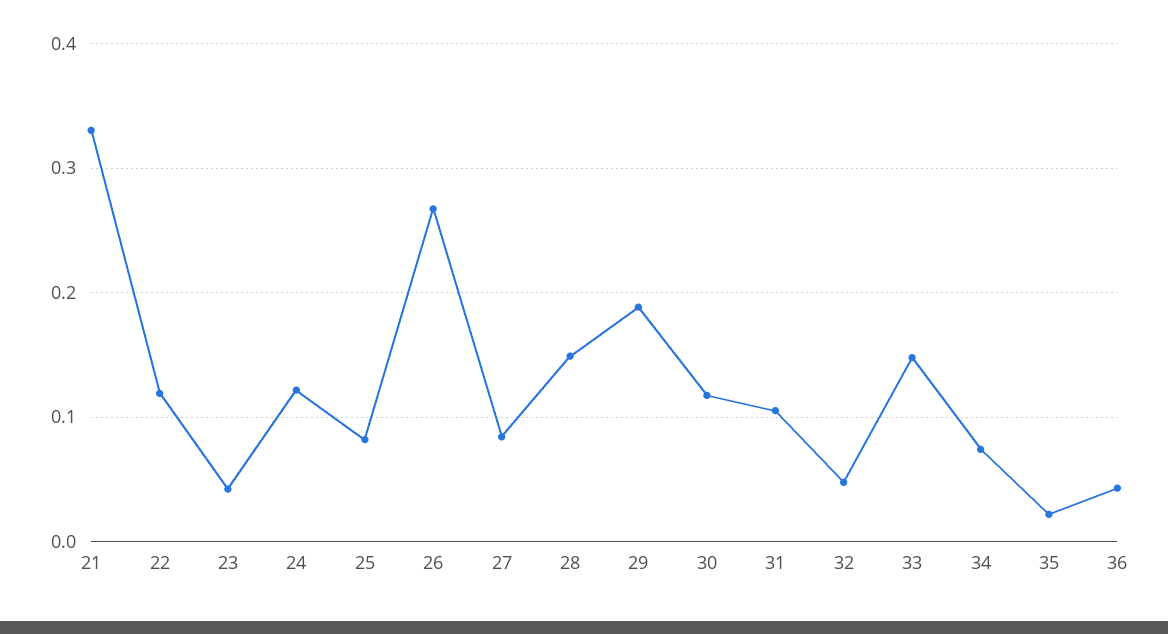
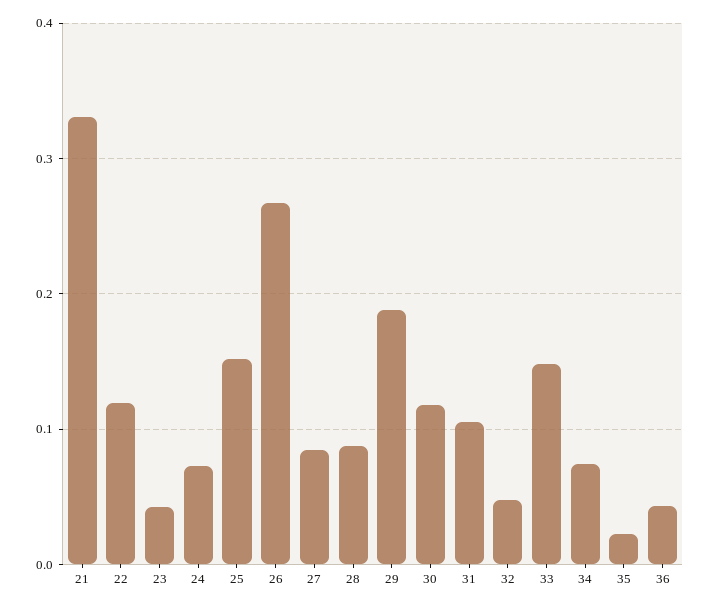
  {
    "21": 0.33,
    "22": 0.12,
    "23": 0.04,
-   "24": 0.12,
+   "24": 0.07,
-   "25": 0.08,
+   "25": 0.15,
    "26": 0.27,
    "27": 0.08,
-   "28": 0.15,
+   "28": 0.09,
    "29": 0.19,
    "30": 0.12,
    "31": 0.11,
    "32": 0.05,
    "33": 0.15,
    "34": 0.07,
    "35": 0.02,
    "36": 0.04
  }

